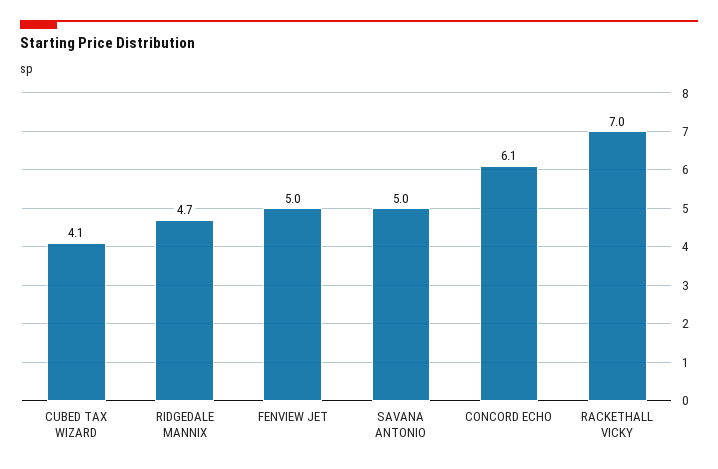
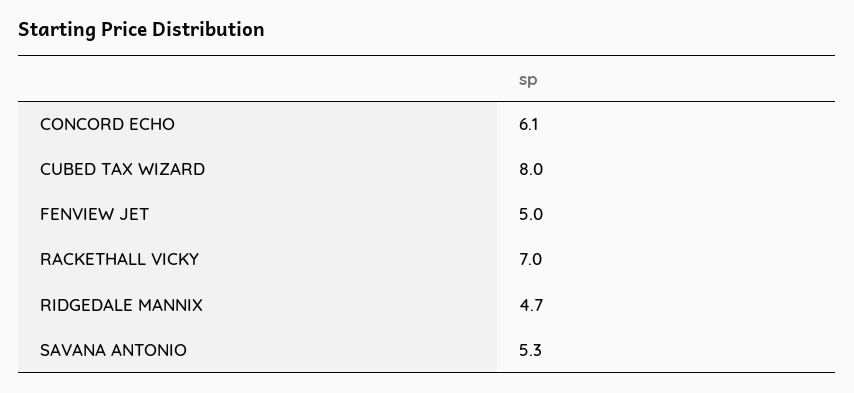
  {
-   "CUBED TAX WIZARD": 4.1,
+   "CUBED TAX WIZARD": 8,
    "RIDGEDALE MANNIX": 4.7,
    "FENVIEW JET": 5,
-   "SAVANA ANTONIO": 5,
+   "SAVANA ANTONIO": 5.3,
    "CONCORD ECHO": 6.1,
    "RACKETHALL VICKY": 7
  }

